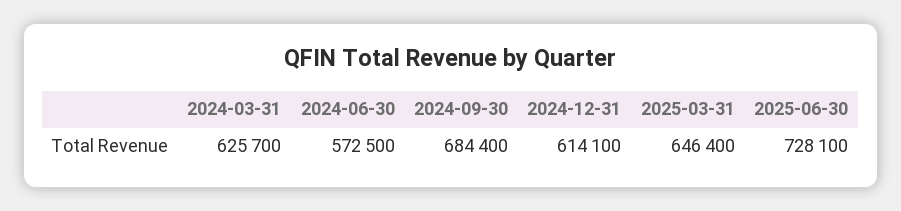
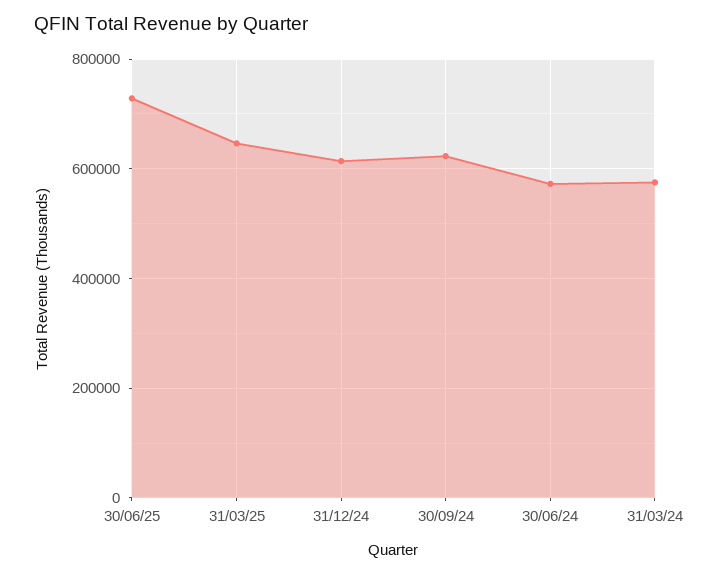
  {
-   "2024-03-31": 625700,
+   "2024-03-31": 580000,
    "2024-06-30": 572500,
-   "2024-09-30": 684400,
+   "2024-09-30": 620000,
    "2024-12-31": 614100,
    "2025-03-31": 646400,
    "2025-06-30": 728100
  }

